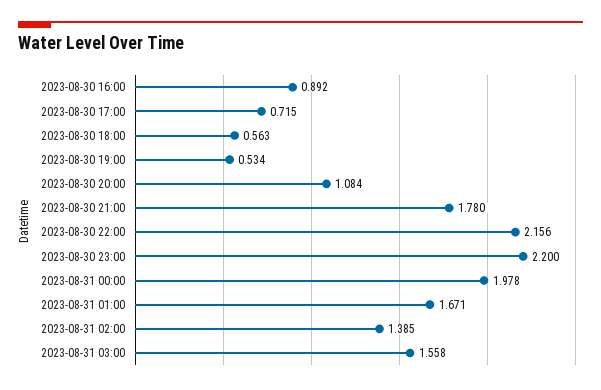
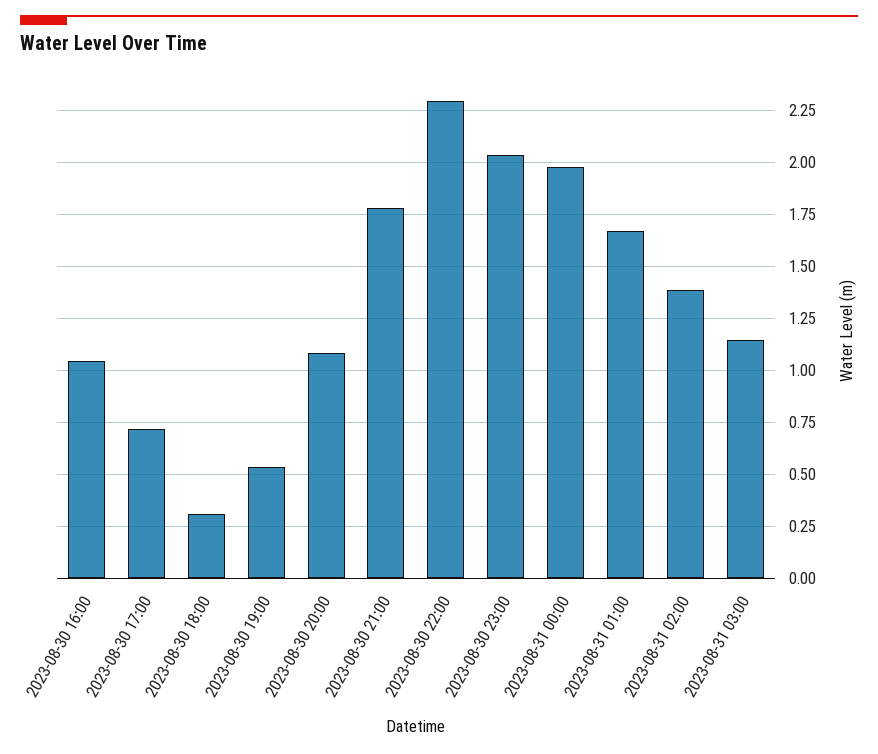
  {
-   "2023-08-30 16:00": 0.892,
+   "2023-08-30 16:00": 1.05,
    "2023-08-30 17:00": 0.715,
-   "2023-08-30 18:00": 0.563,
+   "2023-08-30 18:00": 0.3,
    "2023-08-30 19:00": 0.534,
    "2023-08-30 20:00": 1.084,
    "2023-08-30 21:00": 1.78,
-   "2023-08-30 22:00": 2.156,
+   "2023-08-30 22:00": 2.3,
-   "2023-08-30 23:00": 2.2,
+   "2023-08-30 23:00": 2.05,
    "2023-08-31 00:00": 1.978,
    "2023-08-31 01:00": 1.671,
    "2023-08-31 02:00": 1.385,
-   "2023-08-31 03:00": 1.558
+   "2023-08-31 03:00": 1.15
  }

